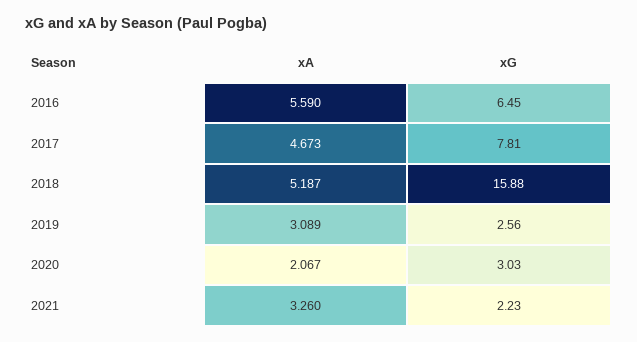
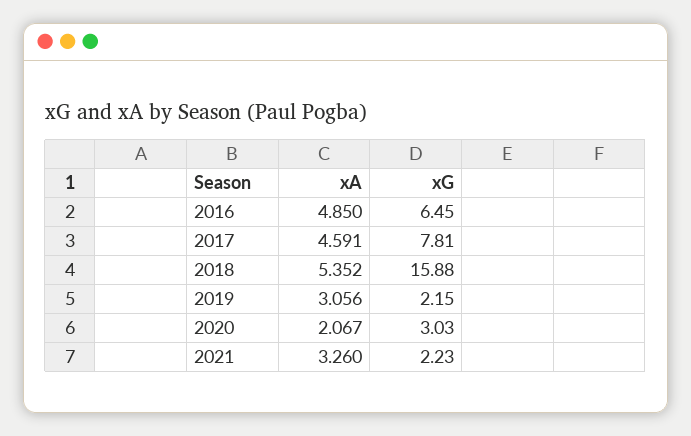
  {
    "xA": {
-     "2016": 5.59,
+     "2016": 4.85,
-     "2017": 4.673,
+     "2017": 4.591,
-     "2018": 5.187,
+     "2018": 5.352,
-     "2019": 3.089,
+     "2019": 3.056,
      "2020": 2.067,
      "2021": 3.26
    },
    "xG": {
      "2016": 6.45,
      "2017": 7.81,
      "2018": 15.88,
-     "2019": 2.56,
+     "2019": 2.15,
      "2020": 3.03,
      "2021": 2.23
    }
  }

